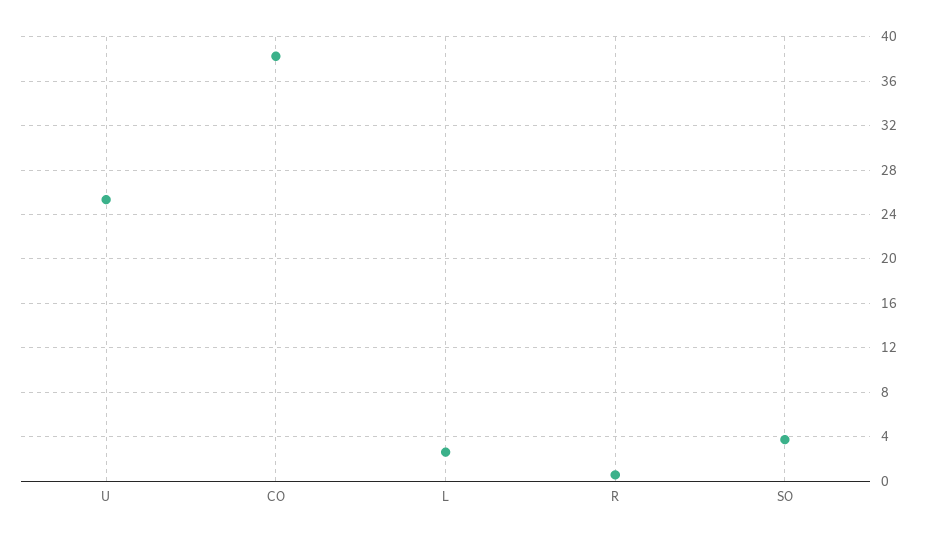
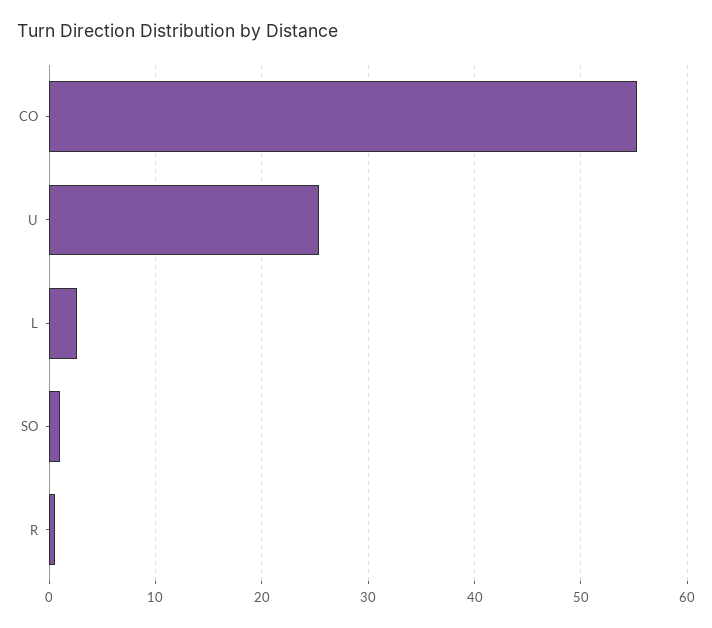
  {
    "U": 25,
-   "CO": 38,
+   "CO": 55,
    "L": 3,
    "R": 1,
-   "SO": 4
+   "SO": 1
  }

